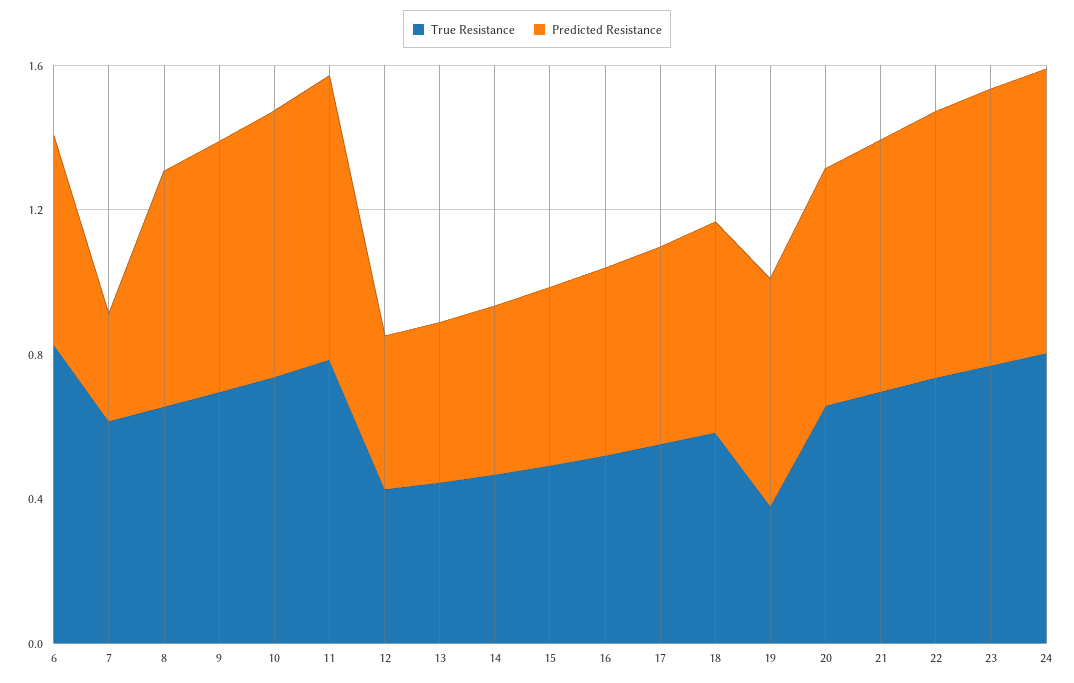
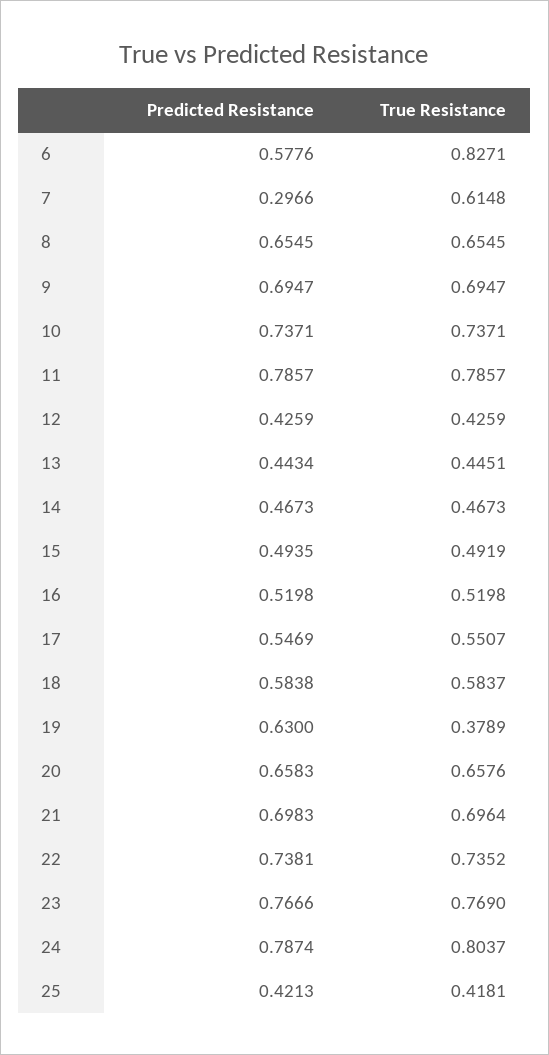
  {
    "True Resistance": {
      "6": 0.8271,
      "7": 0.6148,
      "8": 0.6545,
      "9": 0.6947,
      "10": 0.7371,
      "11": 0.7857,
      "12": 0.4259,
      "13": 0.4451,
      "14": 0.4673,
      "15": 0.4919,
      "16": 0.5198,
      "17": 0.5507,
      "18": 0.5837,
      "19": 0.3789,
      "20": 0.6576,
      "21": 0.6964,
      "22": 0.7352,
      "23": 0.769,
-     "24": 0.8037
+     "24": 0.8037,
+     "25": 0.4181
    },
    "Predicted Resistance": {
      "6": 0.5776,
      "7": 0.2966,
      "8": 0.6545,
      "9": 0.6947,
      "10": 0.7371,
      "11": 0.7857,
      "12": 0.4259,
      "13": 0.4434,
      "14": 0.4673,
      "15": 0.4935,
      "16": 0.5198,
      "17": 0.5469,
      "18": 0.5838,
      "19": 0.63,
      "20": 0.6583,
      "21": 0.6983,
      "22": 0.7381,
      "23": 0.7666,
-     "24": 0.7874
+     "24": 0.7874,
+     "25": 0.4213
    }
  }

